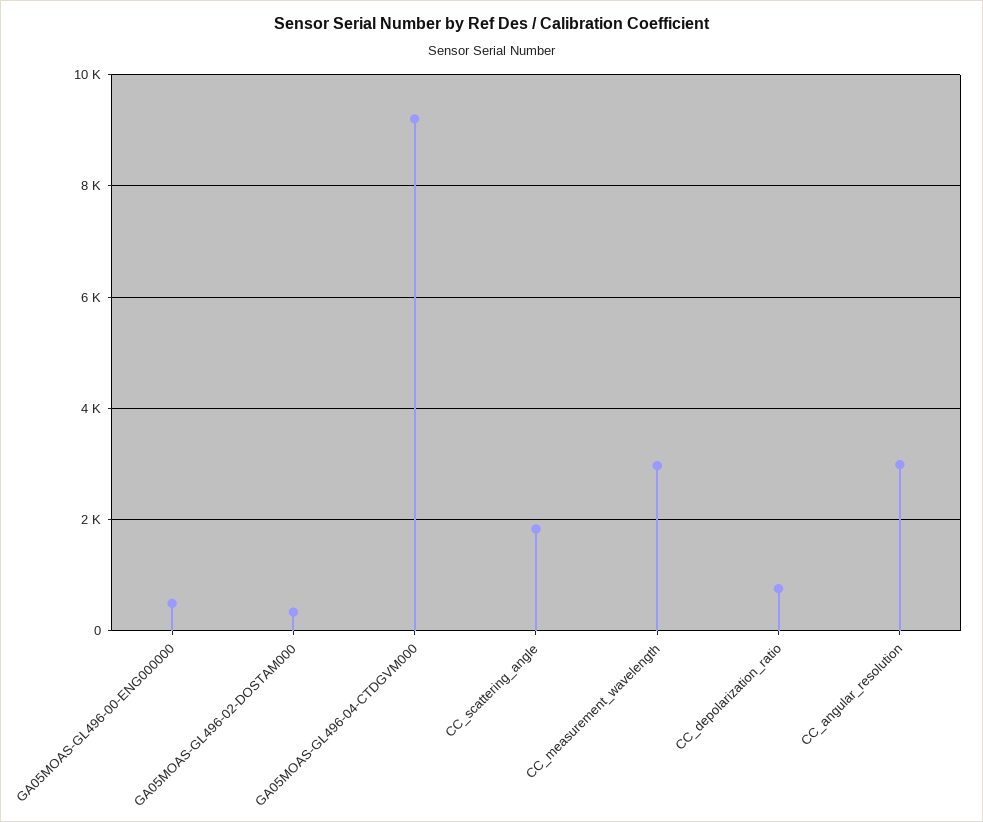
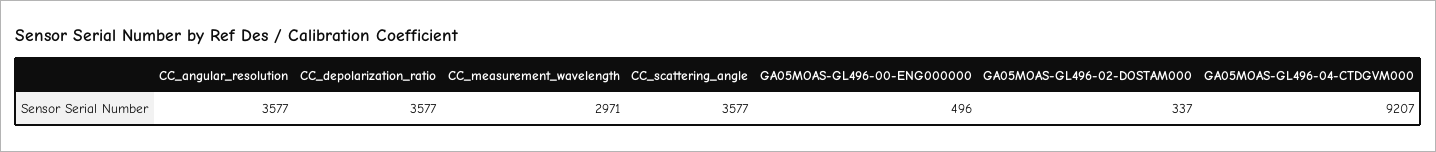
  {
    "GA05MOAS-GL496-00-ENG000000": 496,
    "GA05MOAS-GL496-02-DOSTAM000": 337,
    "GA05MOAS-GL496-04-CTDGVM000": 9207,
-   "CC_scattering_angle": 1800,
+   "CC_scattering_angle": 3577,
    "CC_measurement_wavelength": 2971,
-   "CC_depolarization_ratio": 800,
+   "CC_depolarization_ratio": 3577,
-   "CC_angular_resolution": 3000
+   "CC_angular_resolution": 3577
  }

